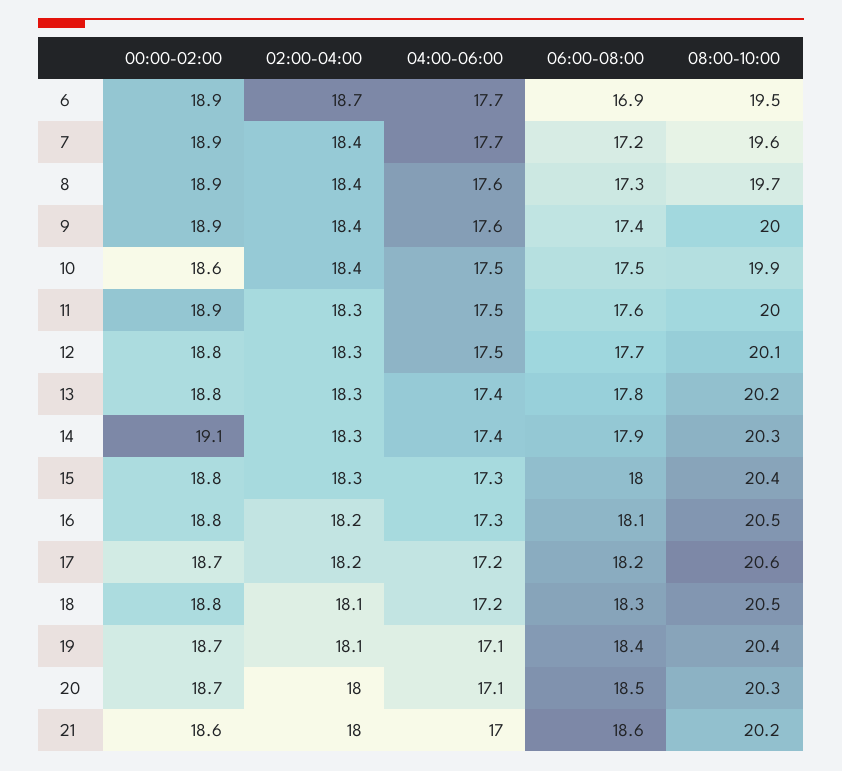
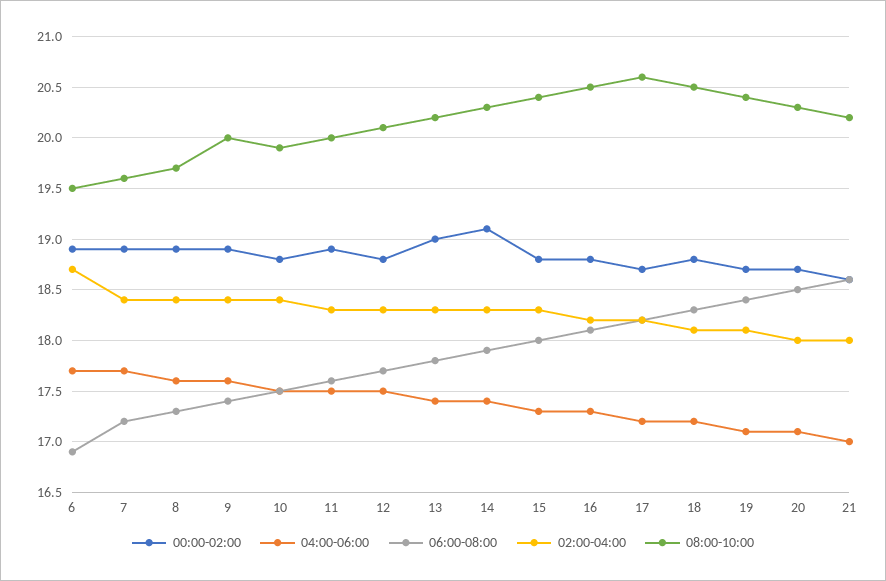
  {
    "00:00-02:00": {
      "6": 18.9,
      "7": 18.9,
      "8": 18.9,
      "9": 18.9,
-     "10": 18.6,
+     "10": 18.8,
      "11": 18.9,
      "12": 18.8,
-     "13": 18.8,
+     "13": 19,
      "14": 19.1,
      "15": 18.8,
      "16": 18.8,
      "17": 18.7,
      "18": 18.8,
      "19": 18.7,
      "20": 18.7,
      "21": 18.6
    },
    "02:00-04:00": {
      "6": 18.7,
      "7": 18.4,
      "8": 18.4,
      "9": 18.4,
      "10": 18.4,
      "11": 18.3,
      "12": 18.3,
      "13": 18.3,
      "14": 18.3,
      "15": 18.3,
      "16": 18.2,
      "17": 18.2,
      "18": 18.1,
      "19": 18.1,
      "20": 18,
      "21": 18
    },
    "04:00-06:00": {
      "6": 17.7,
      "7": 17.7,
      "8": 17.6,
      "9": 17.6,
      "10": 17.5,
      "11": 17.5,
      "12": 17.5,
      "13": 17.4,
      "14": 17.4,
      "15": 17.3,
      "16": 17.3,
      "17": 17.2,
      "18": 17.2,
      "19": 17.1,
      "20": 17.1,
      "21": 17
    },
    "06:00-08:00": {
      "6": 16.9,
      "7": 17.2,
      "8": 17.3,
      "9": 17.4,
      "10": 17.5,
      "11": 17.6,
      "12": 17.7,
      "13": 17.8,
      "14": 17.9,
      "15": 18,
      "16": 18.1,
      "17": 18.2,
      "18": 18.3,
      "19": 18.4,
      "20": 18.5,
      "21": 18.6
    },
    "08:00-10:00": {
      "6": 19.5,
      "7": 19.6,
      "8": 19.7,
      "9": 20,
      "10": 19.9,
      "11": 20,
      "12": 20.1,
      "13": 20.2,
      "14": 20.3,
      "15": 20.4,
      "16": 20.5,
      "17": 20.6,
      "18": 20.5,
      "19": 20.4,
      "20": 20.3,
      "21": 20.2
    }
  }

